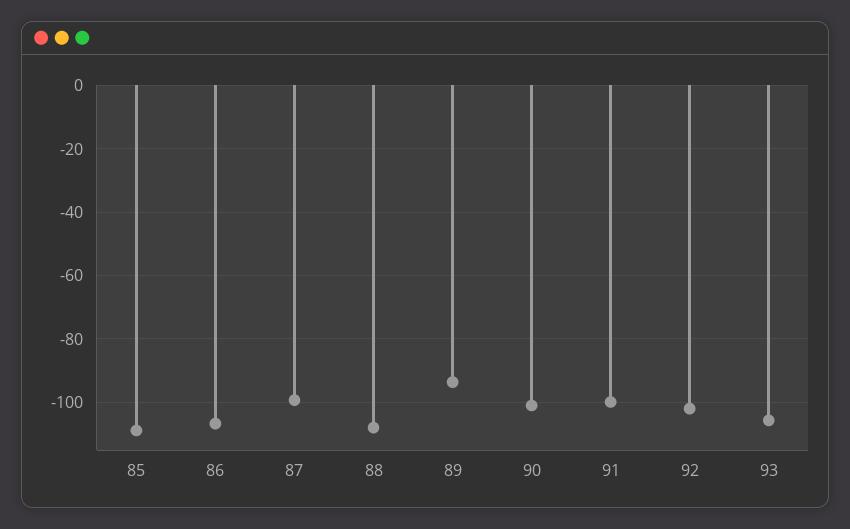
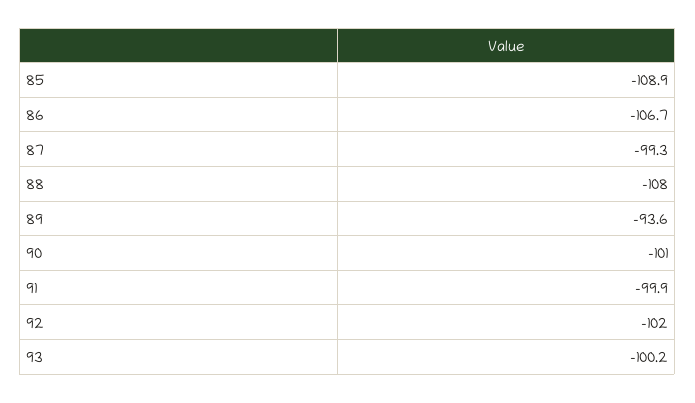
  {
    "85": -108.9,
    "86": -106.7,
    "87": -99.3,
    "88": -108,
    "89": -93.6,
    "90": -101,
    "91": -99.9,
    "92": -102,
-   "93": -106
+   "93": -100.2
  }

